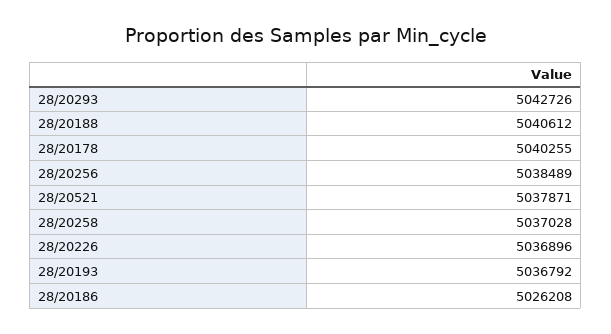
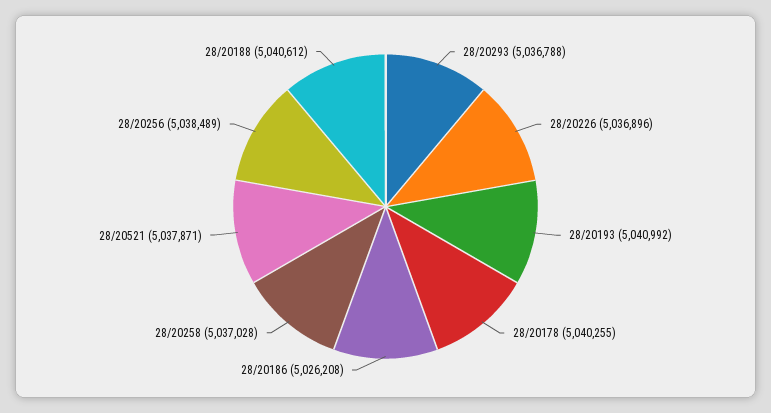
  {
-   "28/20293": 5042726,
+   "28/20293": 5036788,
    "28/20188": 5040612,
    "28/20178": 5040255,
    "28/20256": 5038489,
    "28/20521": 5037871,
    "28/20258": 5037028,
    "28/20226": 5036896,
-   "28/20193": 5036792,
+   "28/20193": 5040992,
    "28/20186": 5026208
  }

